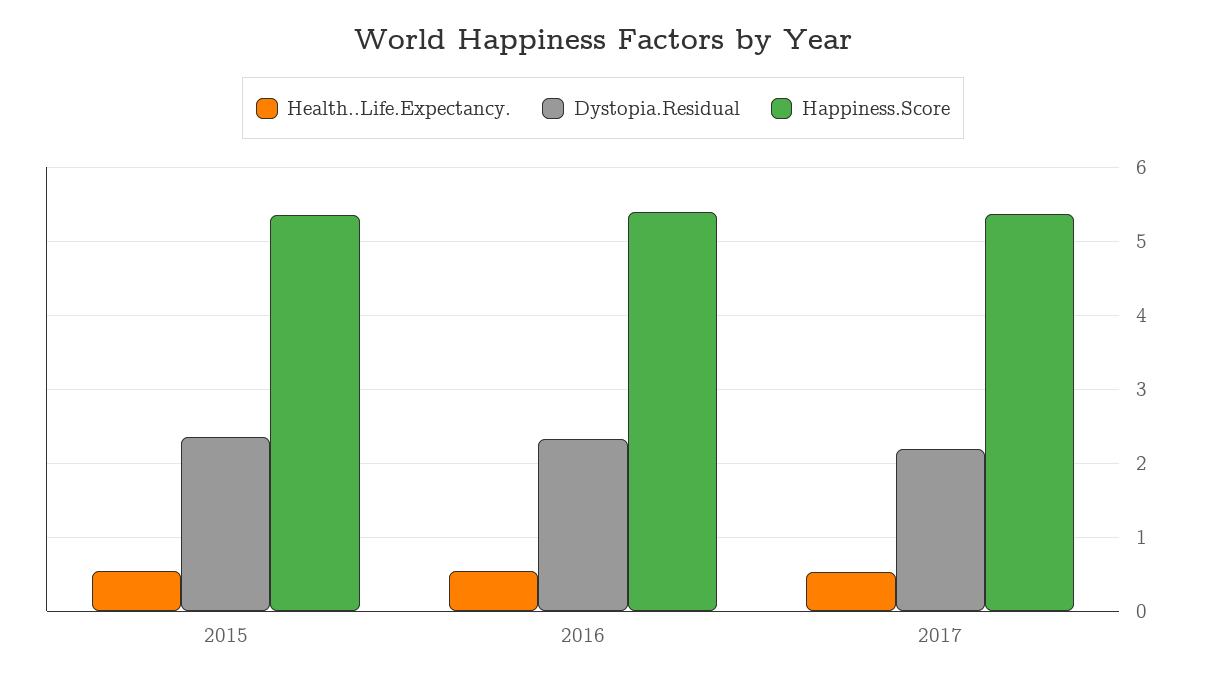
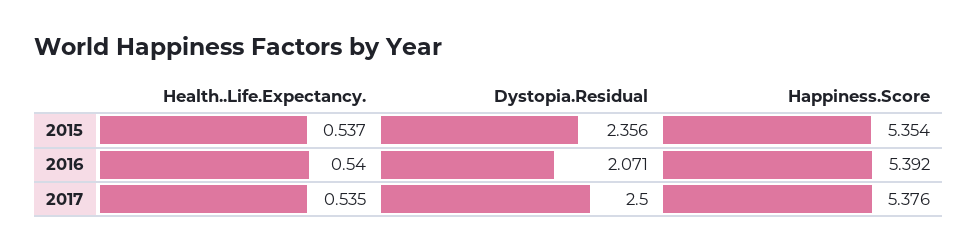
  {
    "Health..Life.Expectancy.": {
      "2015": 0.537,
      "2016": 0.54,
      "2017": 0.535
    },
    "Dystopia.Residual": {
      "2015": 2.356,
-     "2016": 2.3,
+     "2016": 2.071,
-     "2017": 2.2
+     "2017": 2.5
    },
    "Happiness.Score": {
      "2015": 5.354,
      "2016": 5.392,
      "2017": 5.376
    }
  }

